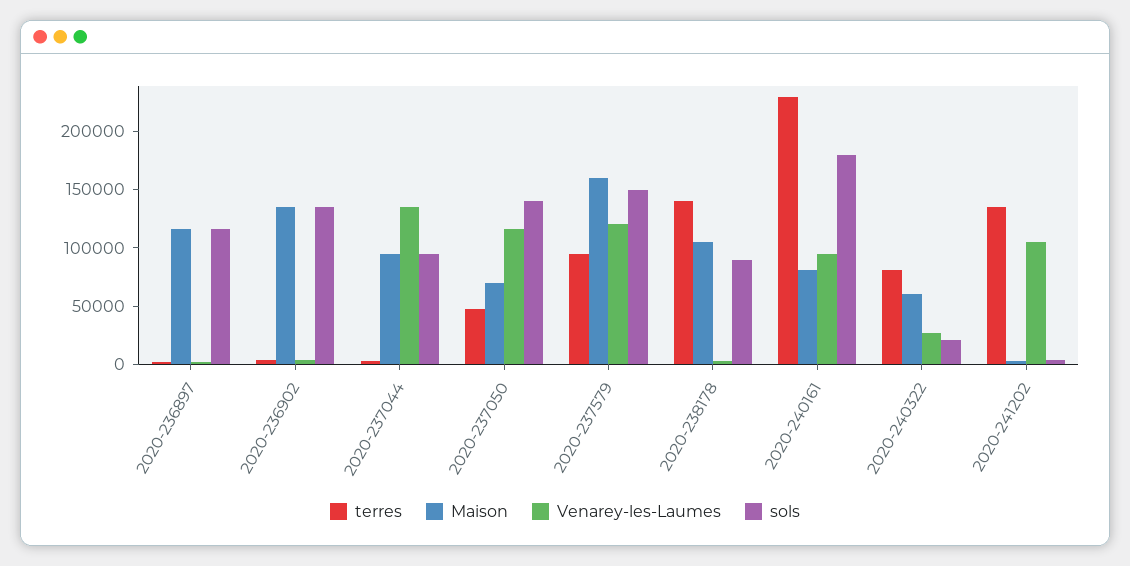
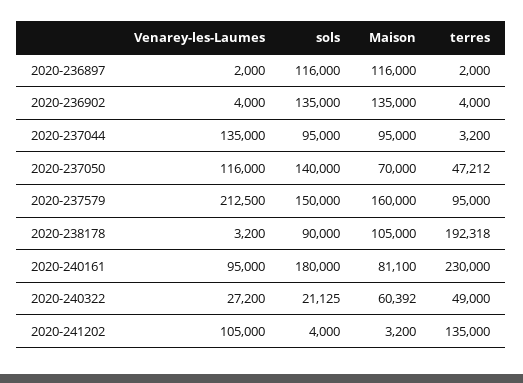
  {
    "terres": {
      "2020-236897": 2000,
      "2020-236902": 4000,
      "2020-237044": 3200,
      "2020-237050": 47212,
      "2020-237579": 95000,
-     "2020-238178": 140000,
+     "2020-238178": 192318,
      "2020-240161": 230000,
-     "2020-240322": 80000,
+     "2020-240322": 49000,
      "2020-241202": 135000
    },
    "Maison": {
      "2020-236897": 116000,
      "2020-236902": 135000,
      "2020-237044": 95000,
      "2020-237050": 70000,
      "2020-237579": 160000,
      "2020-238178": 105000,
      "2020-240161": 81100,
      "2020-240322": 60392,
      "2020-241202": 3200
    },
    "Venarey-les-Laumes": {
      "2020-236897": 2000,
      "2020-236902": 4000,
      "2020-237044": 135000,
      "2020-237050": 116000,
-     "2020-237579": 120000,
+     "2020-237579": 212500,
      "2020-238178": 3200,
      "2020-240161": 95000,
      "2020-240322": 27200,
      "2020-241202": 105000
    },
    "sols": {
      "2020-236897": 116000,
      "2020-236902": 135000,
      "2020-237044": 95000,
      "2020-237050": 140000,
      "2020-237579": 150000,
      "2020-238178": 90000,
      "2020-240161": 180000,
      "2020-240322": 21125,
      "2020-241202": 4000
    }
  }

